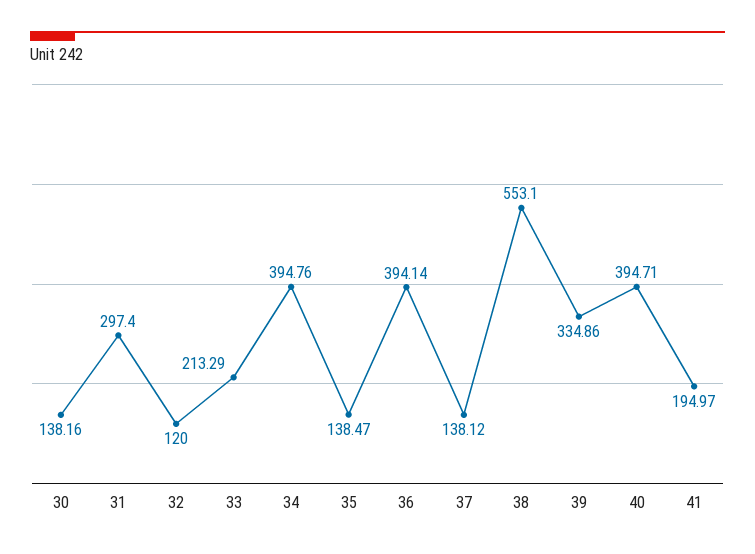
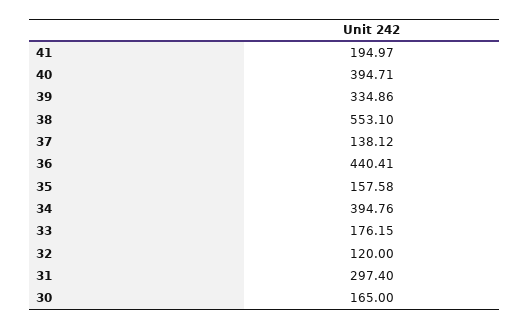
  {
-   "30": 138.16,
+   "30": 165,
    "31": 297.4,
    "32": 120,
-   "33": 213.29,
+   "33": 176.15,
    "34": 394.76,
-   "35": 138.47,
+   "35": 157.58,
-   "36": 394.14,
+   "36": 440.41,
    "37": 138.12,
    "38": 553.1,
    "39": 334.86,
    "40": 394.71,
    "41": 194.97
  }

